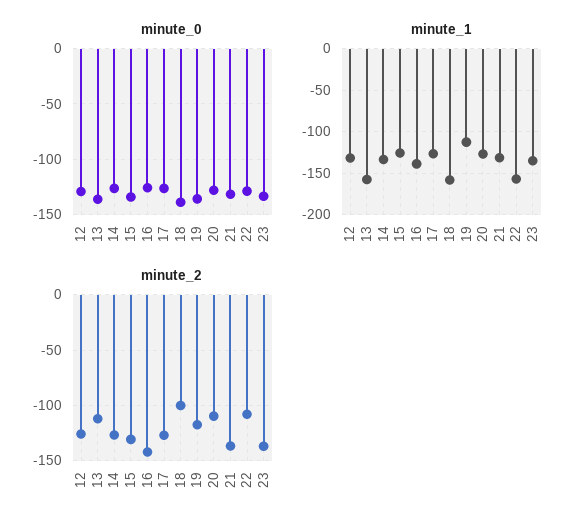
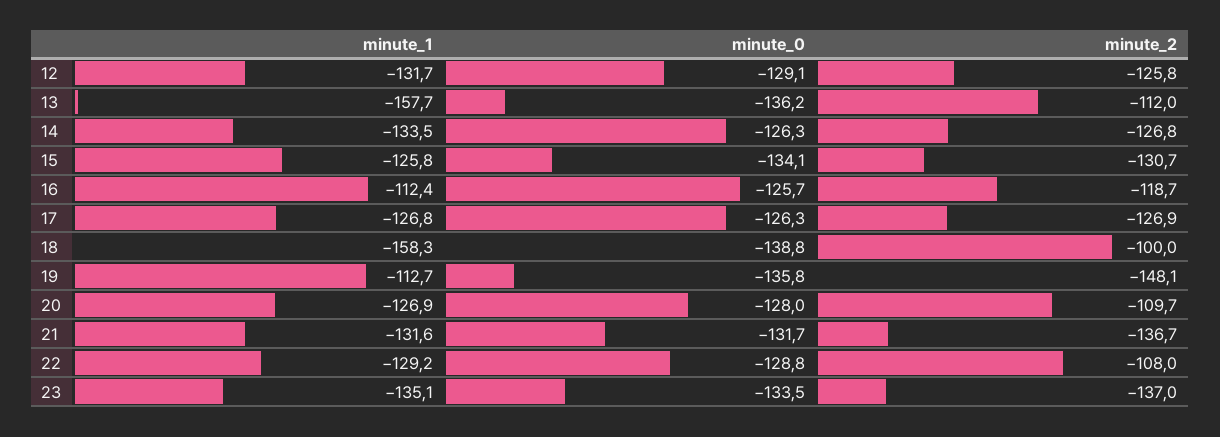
  {
    "minute_0": {
      "12": -129.1,
      "13": -136.2,
      "14": -126.3,
      "15": -134.1,
      "16": -125.7,
      "17": -126.3,
      "18": -138.8,
      "19": -135.8,
      "20": -128,
      "21": -131.7,
      "22": -128.8,
      "23": -133.5
    },
    "minute_1": {
      "12": -131.7,
      "13": -157.7,
      "14": -133.5,
      "15": -125.8,
-     "16": -140,
+     "16": -112.4,
      "17": -126.8,
      "18": -158.3,
      "19": -112.7,
      "20": -126.9,
      "21": -131.6,
-     "22": -160,
+     "22": -129.2,
      "23": -135.1
    },
    "minute_2": {
      "12": -125.8,
      "13": -112,
      "14": -126.8,
      "15": -130.7,
-     "16": -140,
+     "16": -118.7,
      "17": -126.9,
      "18": -100,
-     "19": -120,
+     "19": -148.1,
      "20": -109.7,
      "21": -136.7,
      "22": -108,
      "23": -137
    }
  }

